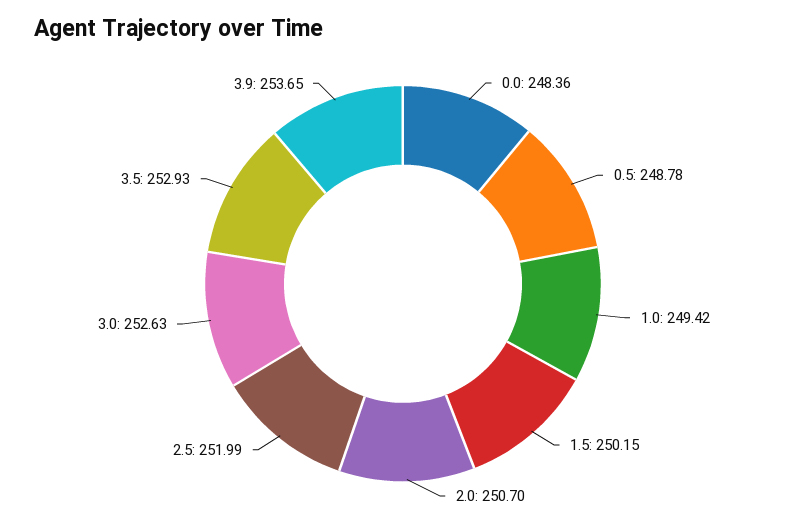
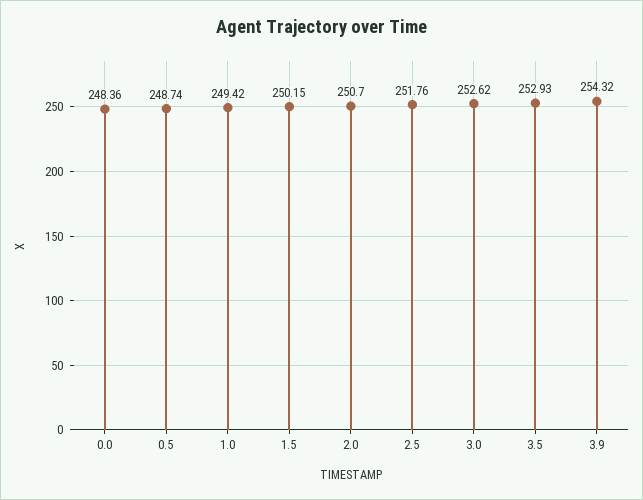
  {
    "0.0": 248.36,
-   "0.5": 248.78,
+   "0.5": 248.74,
    "1.0": 249.42,
    "1.5": 250.15,
    "2.0": 250.7,
-   "2.5": 251.99,
+   "2.5": 251.76,
-   "3.0": 252.63,
+   "3.0": 252.62,
    "3.5": 252.93,
-   "3.9": 253.65
+   "3.9": 254.32
  }

